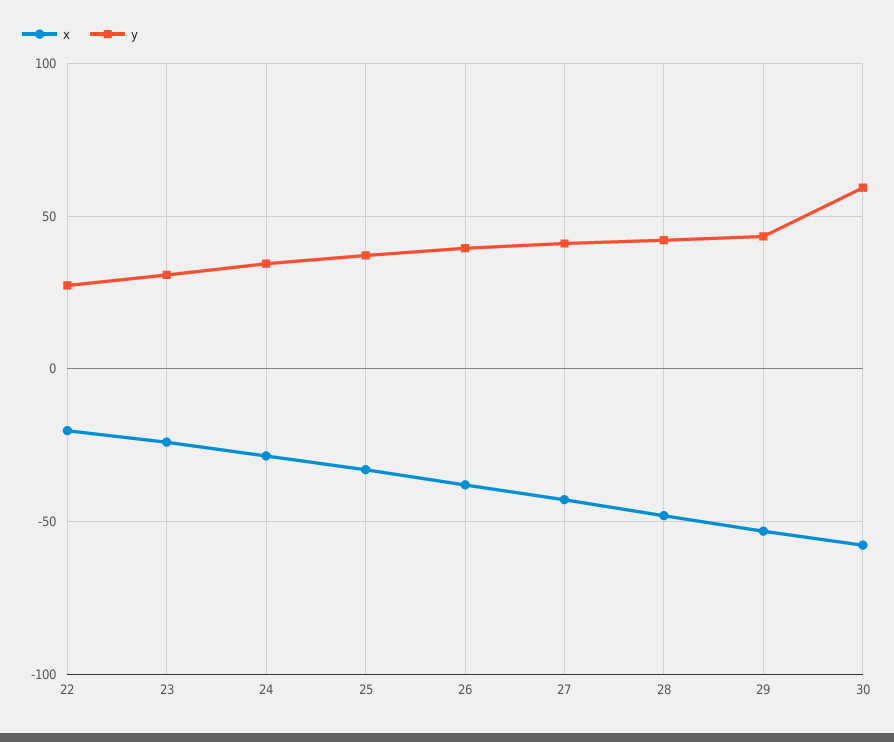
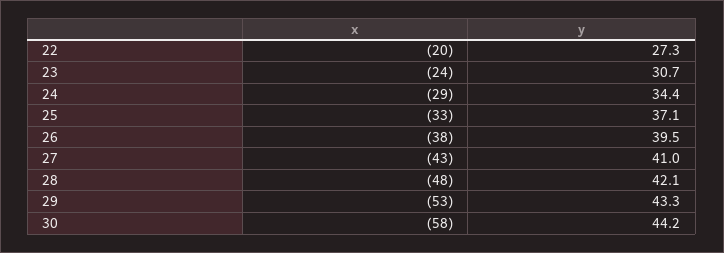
  {
    "x": {
      "22": -20,
      "23": -24,
      "24": -29,
      "25": -33,
      "26": -38,
      "27": -43,
      "28": -48,
      "29": -53,
      "30": -58
    },
    "y": {
      "22": 27.3,
      "23": 30.7,
      "24": 34.4,
      "25": 37.1,
      "26": 39.5,
      "27": 41,
      "28": 42.1,
      "29": 43.3,
-     "30": 60
+     "30": 44.2
    }
  }

